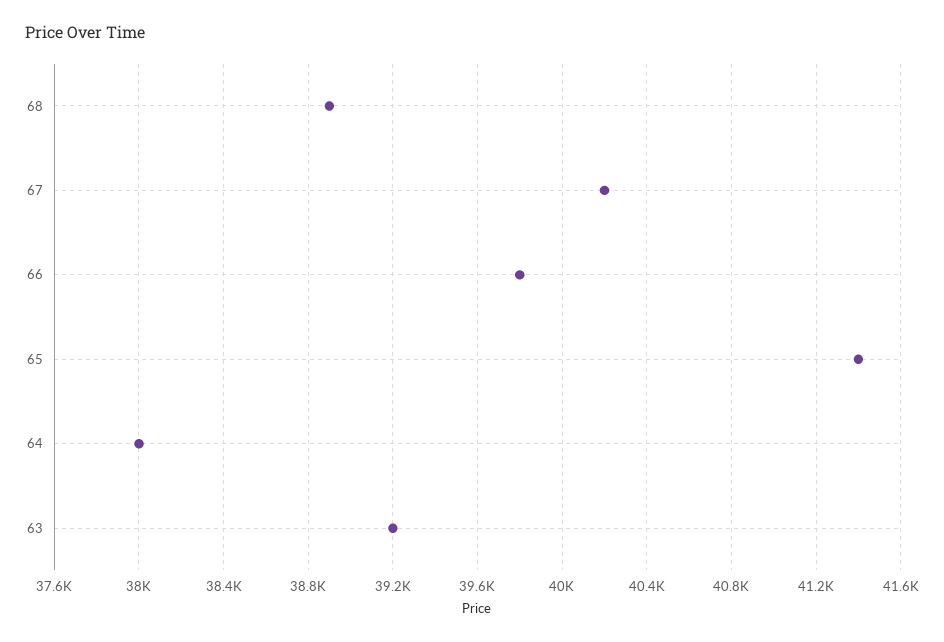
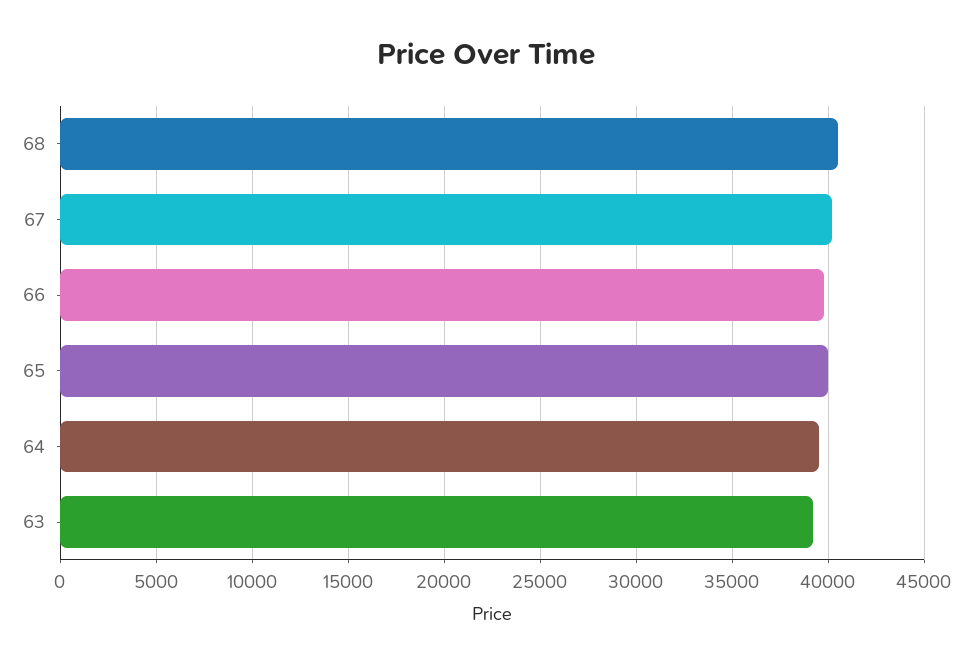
  {
-   "68": 38900,
+   "68": 40500,
    "67": 40200,
    "66": 39800,
-   "65": 41400,
+   "65": 40000,
-   "64": 38000,
+   "64": 39500,
    "63": 39200
  }

